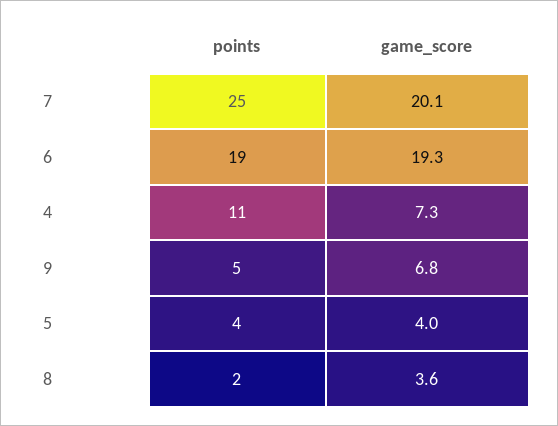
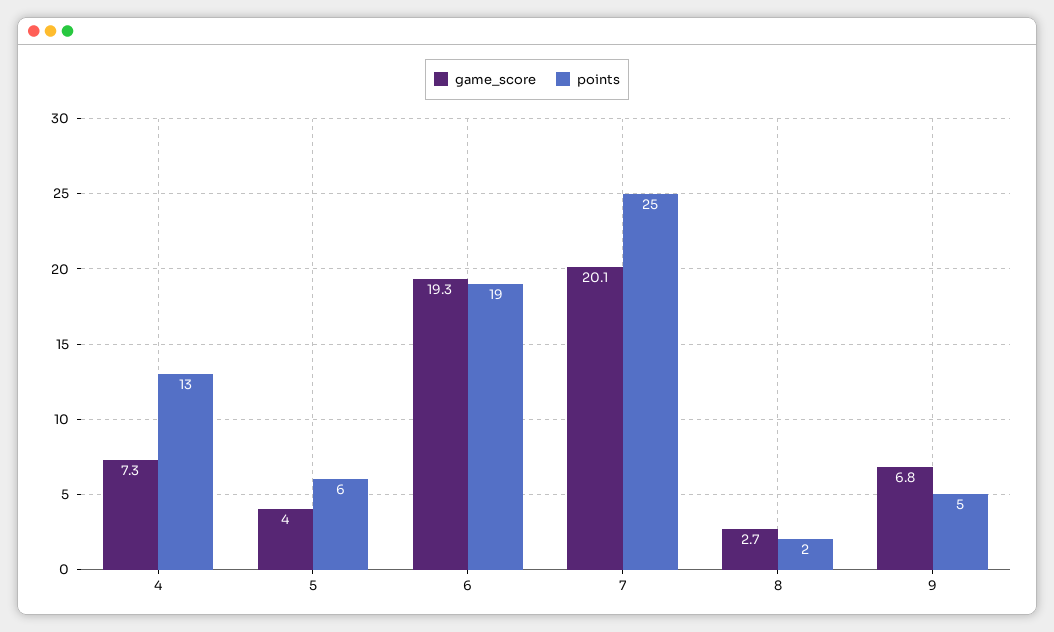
  {
    "points": {
      "7": 25,
      "6": 19,
-     "4": 11,
+     "4": 13,
      "9": 5,
-     "5": 4,
+     "5": 6,
      "8": 2
    },
    "game_score": {
      "7": 20.1,
      "6": 19.3,
      "4": 7.3,
      "9": 6.8,
      "5": 4,
-     "8": 3.6
+     "8": 2.7
    }
  }

